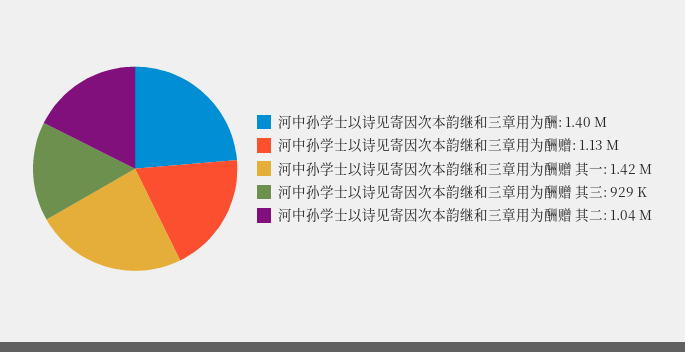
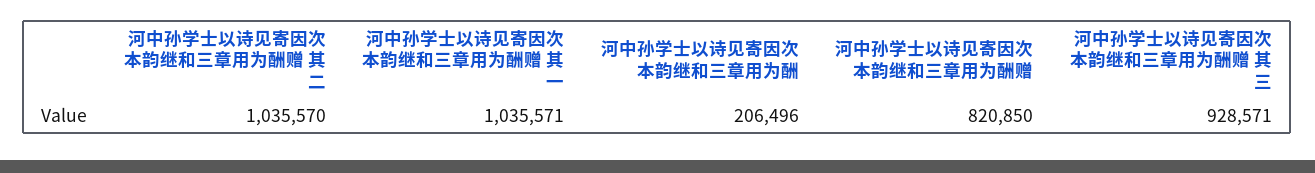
  {
-   "河中孙学士以诗见寄因次本韵继和三章用为酬": 1400000,
+   "河中孙学士以诗见寄因次本韵继和三章用为酬": 206496,
-   "河中孙学士以诗见寄因次本韵继和三章用为酬赠": 1130000,
+   "河中孙学士以诗见寄因次本韵继和三章用为酬赠": 820850,
-   "河中孙学士以诗见寄因次本韵继和三章用为酬赠 其一": 1420000,
+   "河中孙学士以诗见寄因次本韵继和三章用为酬赠 其一": 1035571,
    "河中孙学士以诗见寄因次本韵继和三章用为酬赠 其三": 928571,
    "河中孙学士以诗见寄因次本韵继和三章用为酬赠 其二": 1035570
  }

